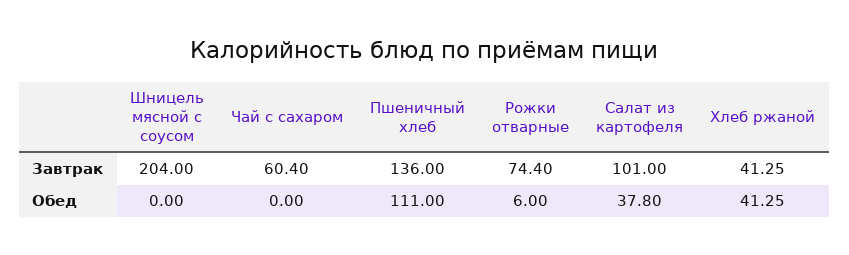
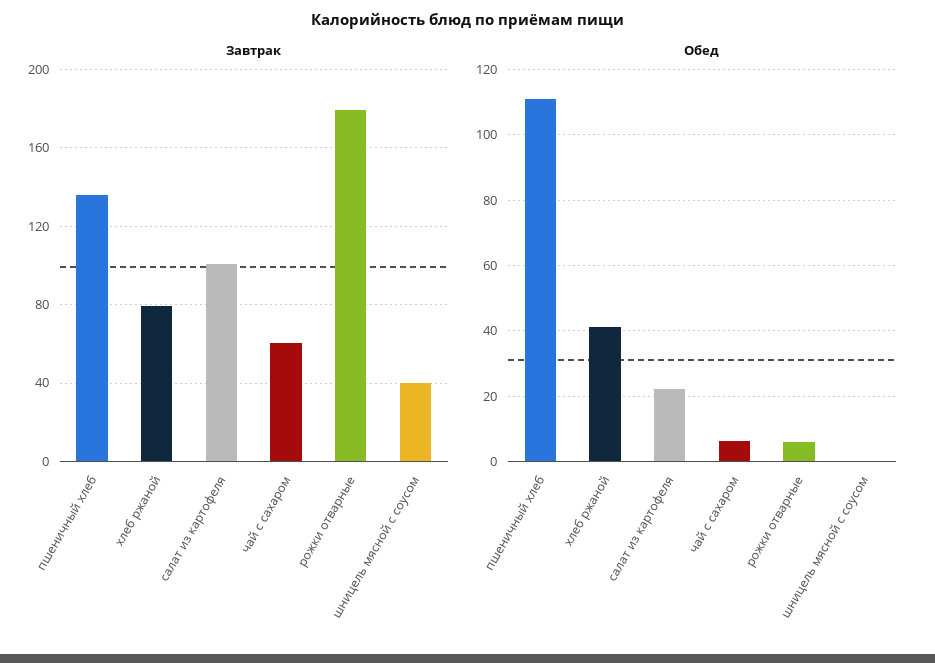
  {
    "Завтрак": {
-     "Шницель мясной с соусом": 204,
+     "Шницель мясной с соусом": 40,
      "Чай с сахаром": 60.4,
      "Пшеничный хлеб": 136,
-     "Рожки отварные": 74.4,
+     "Рожки отварные": 180,
      "Салат из картофеля": 101,
-     "Хлеб ржаной": 41.25
+     "Хлеб ржаной": 80
    },
    "Обед": {
      "Шницель мясной с соусом": 0,
-     "Чай с сахаром": 0,
+     "Чай с сахаром": 6,
      "Пшеничный хлеб": 111,
      "Рожки отварные": 6,
-     "Салат из картофеля": 37.8,
+     "Салат из картофеля": 22,
      "Хлеб ржаной": 41.25
    }
  }

